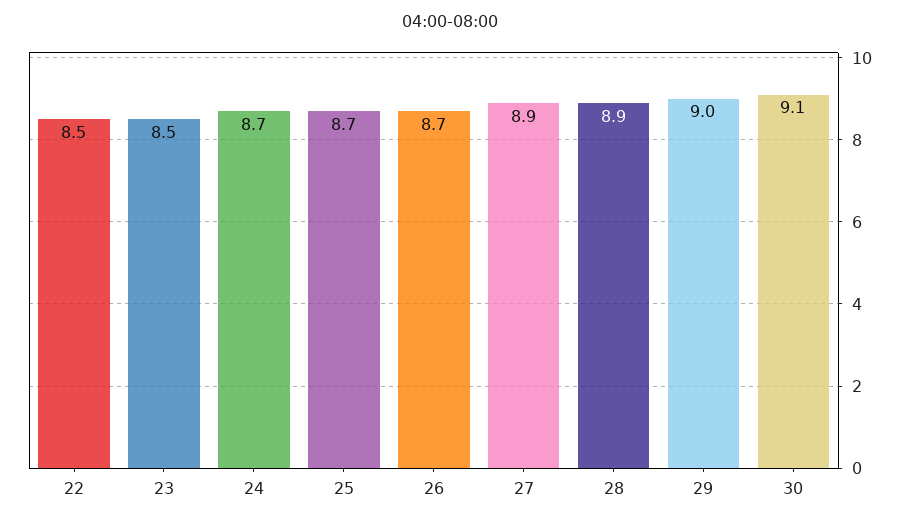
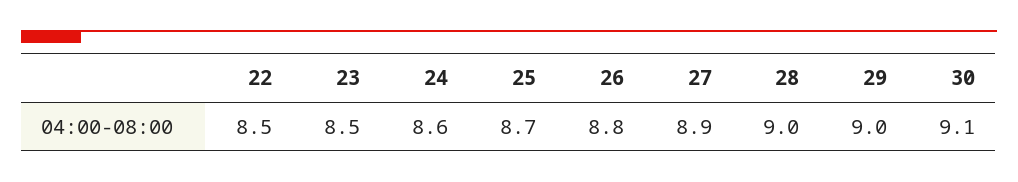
  {
    "22": 8.5,
    "23": 8.5,
-   "24": 8.7,
+   "24": 8.6,
    "25": 8.7,
-   "26": 8.7,
+   "26": 8.8,
    "27": 8.9,
-   "28": 8.9,
+   "28": 9,
    "29": 9,
    "30": 9.1
  }

